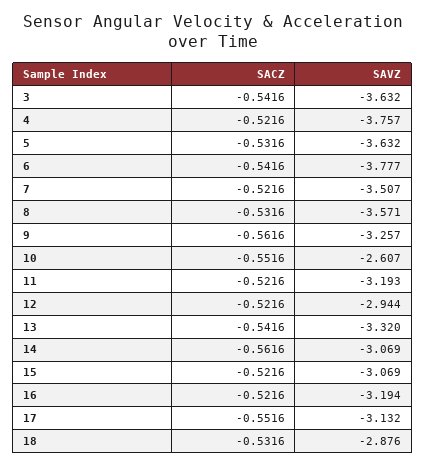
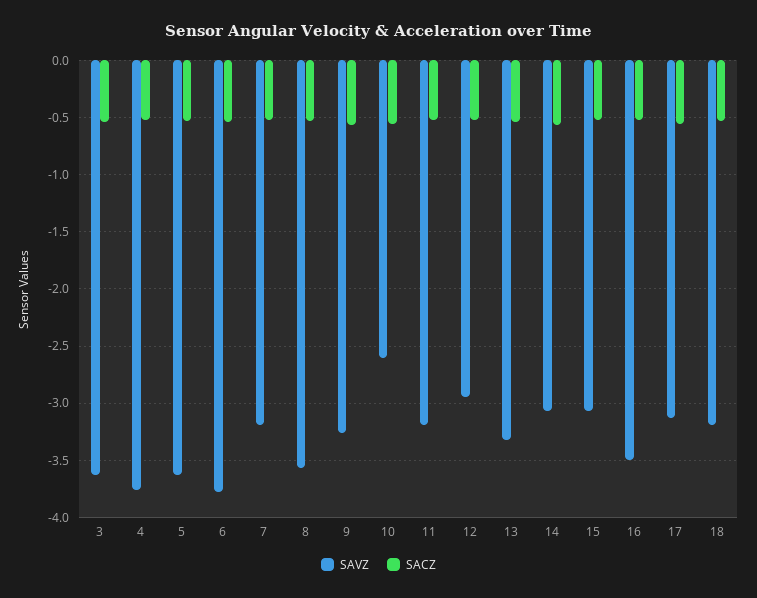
  {
    "SACZ": {
      "3": -0.5416,
      "4": -0.5216,
      "5": -0.5316,
      "6": -0.5416,
      "7": -0.5216,
      "8": -0.5316,
      "9": -0.5616,
      "10": -0.5516,
      "11": -0.5216,
      "12": -0.5216,
      "13": -0.5416,
      "14": -0.5616,
      "15": -0.5216,
      "16": -0.5216,
      "17": -0.5516,
      "18": -0.5316
    },
    "SAVZ": {
      "3": -3.632,
      "4": -3.757,
      "5": -3.632,
      "6": -3.777,
-     "7": -3.507,
+     "7": -3.2,
      "8": -3.571,
      "9": -3.257,
      "10": -2.607,
      "11": -3.193,
      "12": -2.944,
      "13": -3.32,
      "14": -3.069,
      "15": -3.069,
-     "16": -3.194,
+     "16": -3.5,
      "17": -3.132,
-     "18": -2.876
+     "18": -3.2
    }
  }

